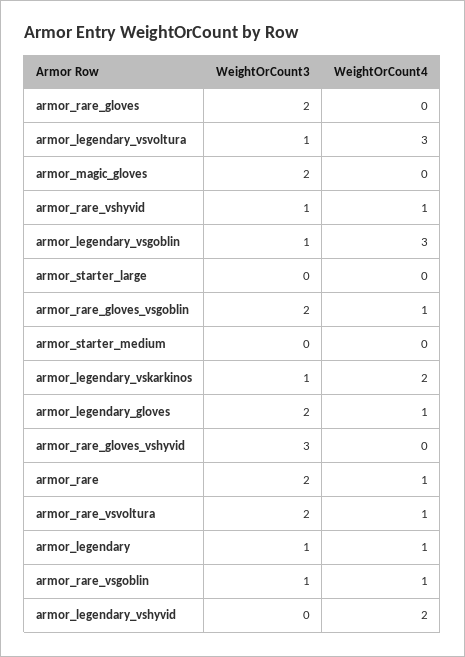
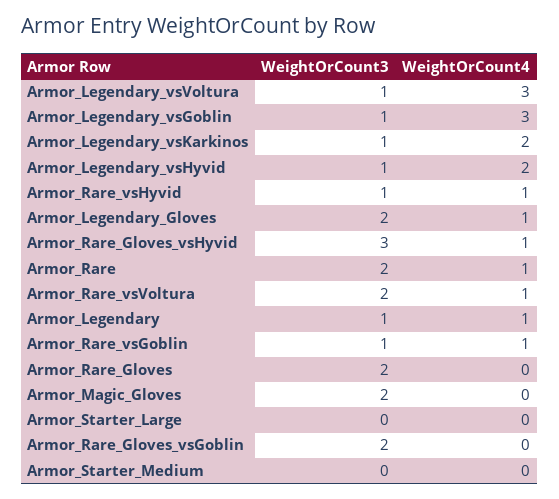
  {
    "WeightOrCount3": {
      "armor_rare_gloves": 2,
      "armor_legendary_vsvoltura": 1,
      "armor_magic_gloves": 2,
      "armor_rare_vshyvid": 1,
      "armor_legendary_vsgoblin": 1,
      "armor_starter_large": 0,
      "armor_rare_gloves_vsgoblin": 2,
      "armor_starter_medium": 0,
      "armor_legendary_vskarkinos": 1,
      "armor_legendary_gloves": 2,
      "armor_rare_gloves_vshyvid": 3,
      "armor_rare": 2,
      "armor_rare_vsvoltura": 2,
      "armor_legendary": 1,
      "armor_rare_vsgoblin": 1,
-     "armor_legendary_vshyvid": 0
+     "armor_legendary_vshyvid": 1
    },
    "WeightOrCount4": {
      "armor_rare_gloves": 0,
      "armor_legendary_vsvoltura": 3,
      "armor_magic_gloves": 0,
      "armor_rare_vshyvid": 1,
      "armor_legendary_vsgoblin": 3,
      "armor_starter_large": 0,
-     "armor_rare_gloves_vsgoblin": 1,
+     "armor_rare_gloves_vsgoblin": 0,
      "armor_starter_medium": 0,
      "armor_legendary_vskarkinos": 2,
      "armor_legendary_gloves": 1,
-     "armor_rare_gloves_vshyvid": 0,
+     "armor_rare_gloves_vshyvid": 1,
      "armor_rare": 1,
      "armor_rare_vsvoltura": 1,
      "armor_legendary": 1,
      "armor_rare_vsgoblin": 1,
      "armor_legendary_vshyvid": 2
    }
  }

